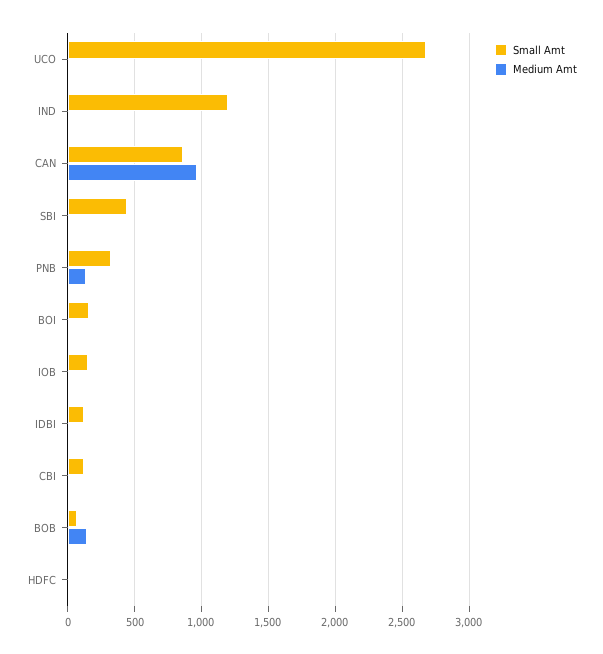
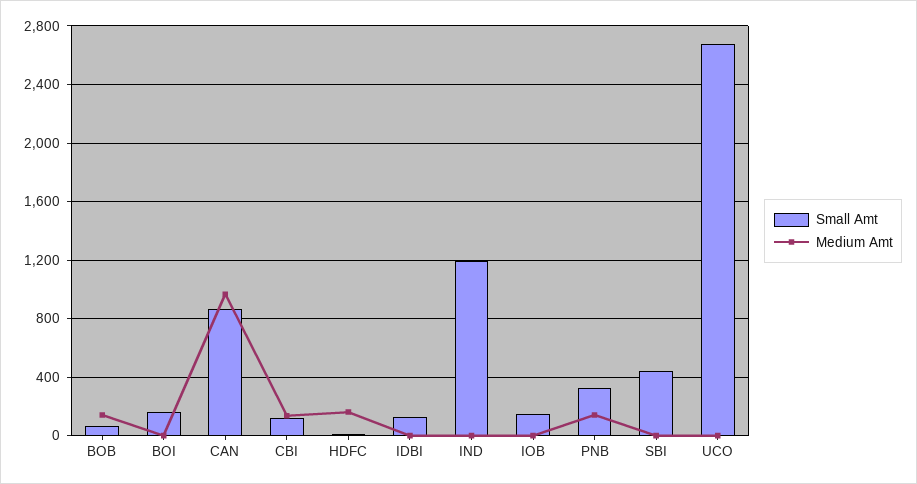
  {
    "Small Amt": {
      "UCO": 2700,
      "IND": 1200,
      "CAN": 850,
      "SBI": 450,
      "PNB": 350,
      "BOI": 150,
      "IOB": 150,
      "IDBI": 100,
      "CBI": 100,
      "BOB": 50,
      "HDFC": 0
    },
    "Medium Amt": {
      "UCO": 0,
      "IND": 0,
      "CAN": 950,
      "SBI": 0,
      "PNB": 150,
      "BOI": 0,
      "IOB": 0,
      "IDBI": 0,
-     "CBI": 0,
+     "CBI": 150,
      "BOB": 150,
-     "HDFC": 0
+     "HDFC": 150
    }
  }

